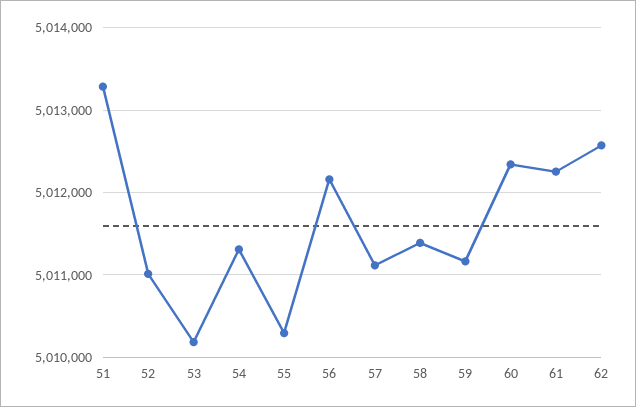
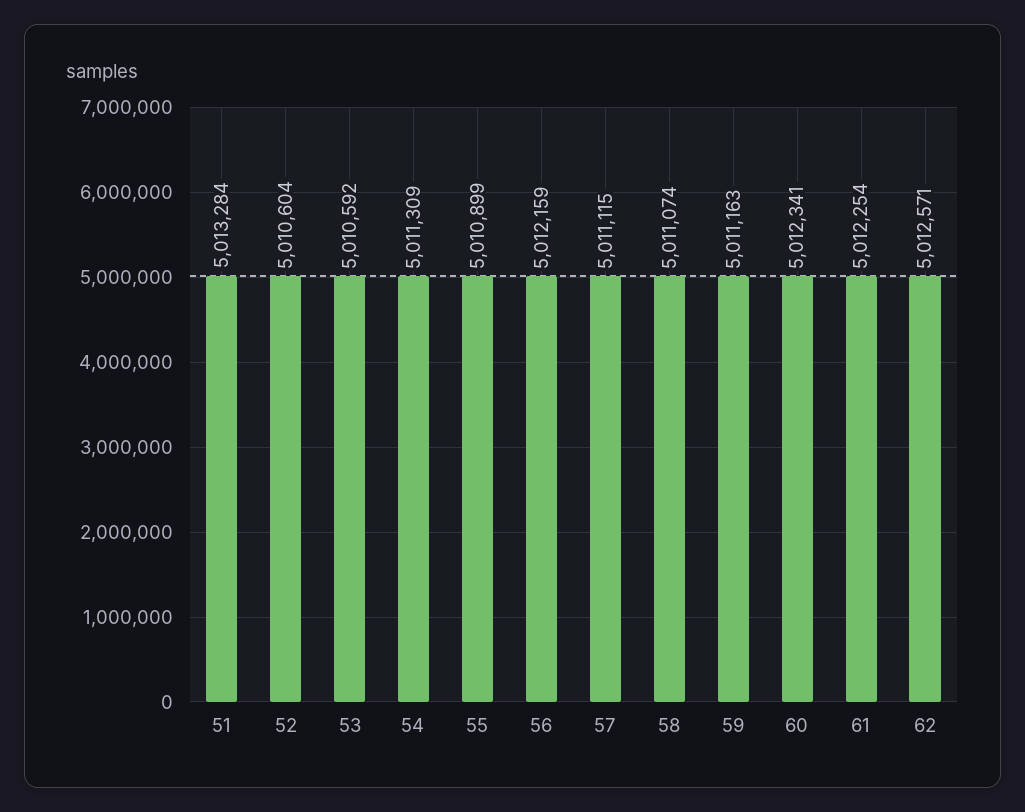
  {
    "51": 5013284,
-   "52": 5011000,
+   "52": 5010604,
-   "53": 5010200,
+   "53": 5010592,
    "54": 5011309,
-   "55": 5010300,
+   "55": 5010899,
    "56": 5012159,
    "57": 5011115,
-   "58": 5011400,
+   "58": 5011074,
    "59": 5011163,
    "60": 5012341,
    "61": 5012254,
    "62": 5012571
  }

